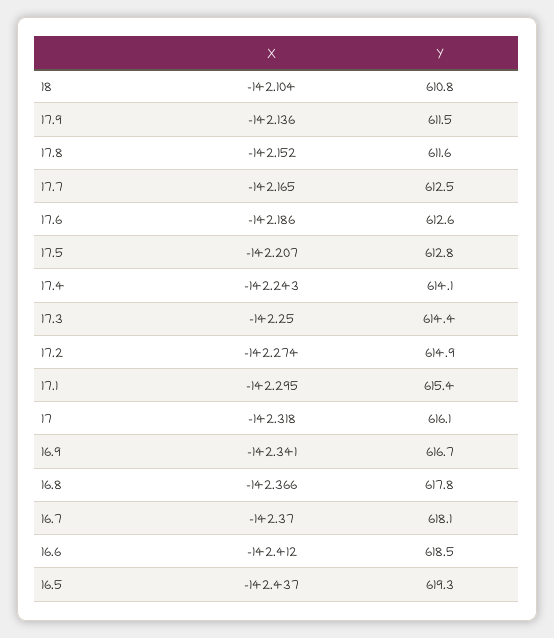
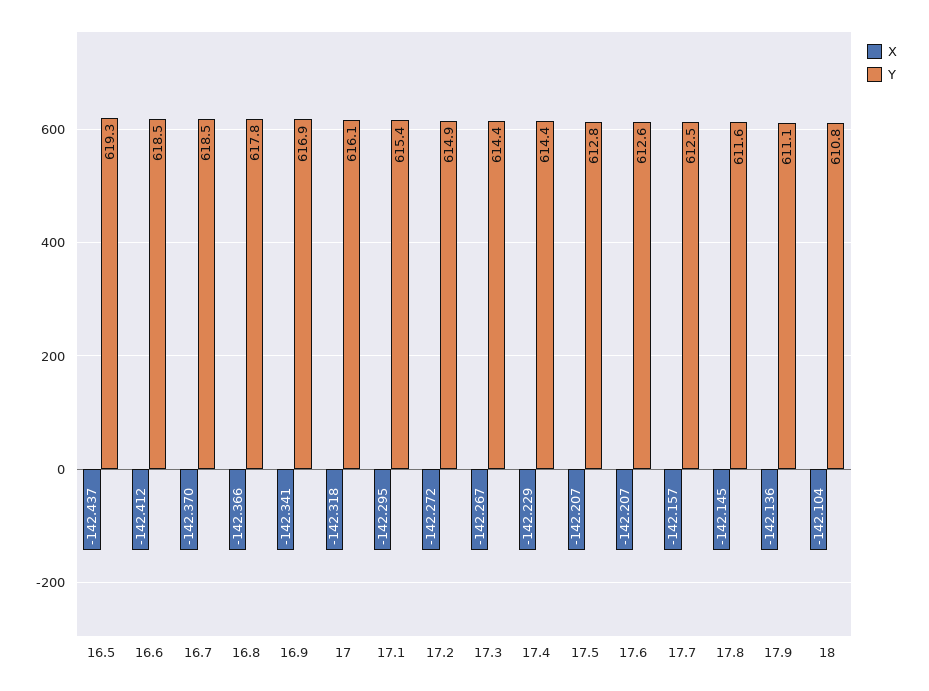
  {
    "X": {
      "18": -142.104,
      "17.9": -142.136,
-     "17.8": -142.152,
+     "17.8": -142.145,
-     "17.7": -142.165,
+     "17.7": -142.157,
-     "17.6": -142.186,
+     "17.6": -142.207,
      "17.5": -142.207,
-     "17.4": -142.243,
+     "17.4": -142.229,
-     "17.3": -142.25,
+     "17.3": -142.267,
-     "17.2": -142.274,
+     "17.2": -142.272,
      "17.1": -142.295,
      "17": -142.318,
      "16.9": -142.341,
      "16.8": -142.366,
      "16.7": -142.37,
      "16.6": -142.412,
      "16.5": -142.437
    },
    "Y": {
      "18": 610.8,
-     "17.9": 611.5,
+     "17.9": 611.1,
      "17.8": 611.6,
      "17.7": 612.5,
      "17.6": 612.6,
      "17.5": 612.8,
-     "17.4": 614.1,
+     "17.4": 614.4,
      "17.3": 614.4,
      "17.2": 614.9,
      "17.1": 615.4,
      "17": 616.1,
-     "16.9": 616.7,
+     "16.9": 616.9,
      "16.8": 617.8,
-     "16.7": 618.1,
+     "16.7": 618.5,
      "16.6": 618.5,
      "16.5": 619.3
    }
  }

